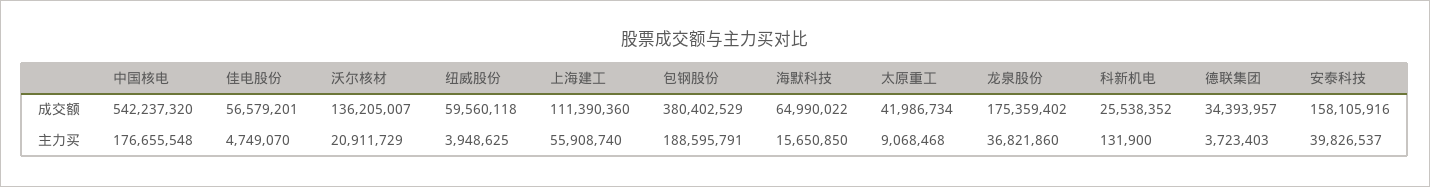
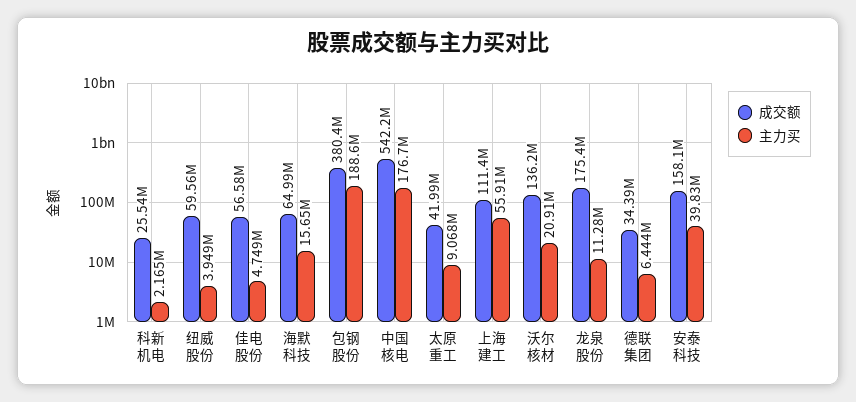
  {
    "成交额": {
      "中国核电": 542237320,
      "佳电股份": 56579201,
      "沃尔核材": 136205007,
      "纽威股份": 59560118,
      "上海建工": 111390360,
      "包钢股份": 380402529,
      "海默科技": 64990022,
      "太原重工": 41986734,
      "龙泉股份": 175359402,
      "科新机电": 25538352,
      "德联集团": 34393957,
      "安泰科技": 158105916
    },
    "主力买": {
      "中国核电": 176655548,
      "佳电股份": 4749070,
      "沃尔核材": 20911729,
      "纽威股份": 3948625,
      "上海建工": 55908740,
      "包钢股份": 188595791,
      "海默科技": 15650850,
      "太原重工": 9068468,
-     "龙泉股份": 36821860,
+     "龙泉股份": 11280000,
-     "科新机电": 131900,
+     "科新机电": 2165000,
-     "德联集团": 3723403,
+     "德联集团": 6444000,
      "安泰科技": 39826537
    }
  }

